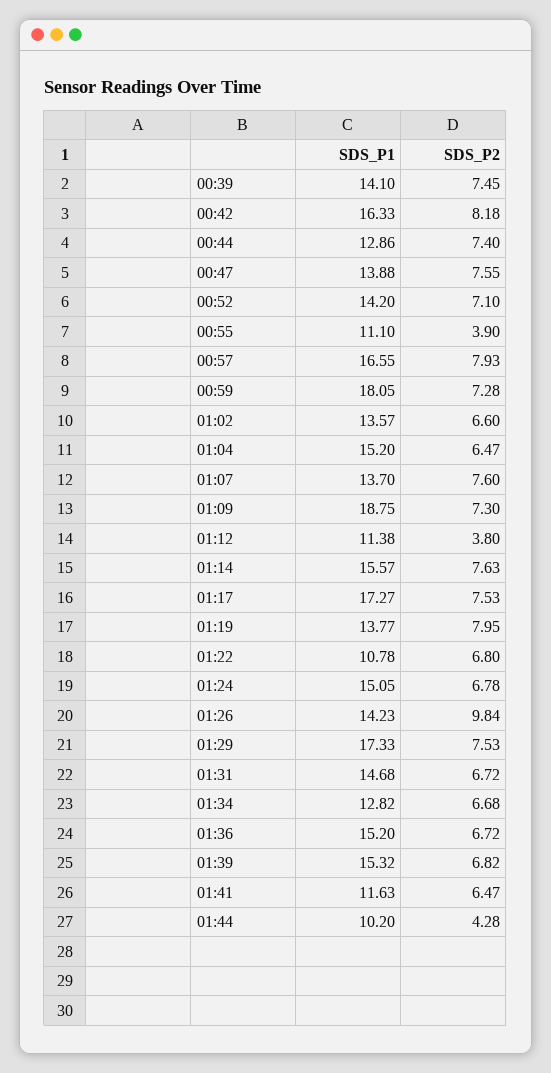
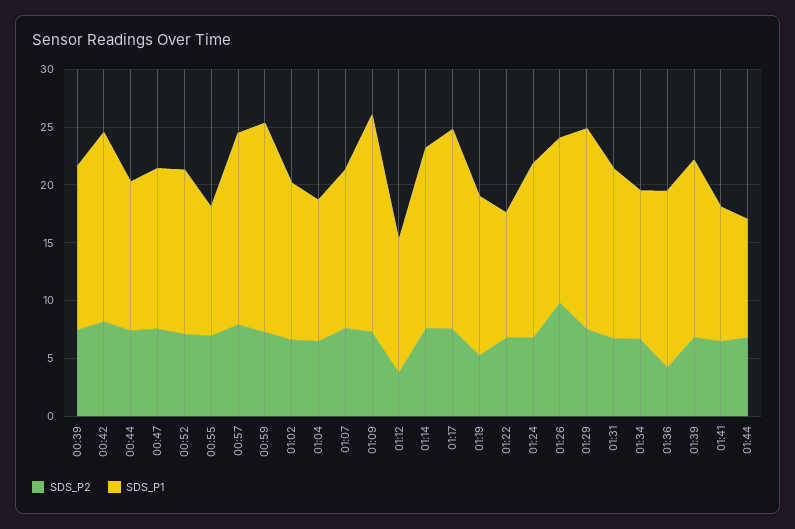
  {
    "SDS_P1": {
      "00:39": 14.1,
      "00:42": 16.33,
      "00:44": 12.86,
      "00:47": 13.88,
      "00:52": 14.2,
      "00:55": 11.1,
      "00:57": 16.55,
      "00:59": 18.05,
      "01:02": 13.57,
-     "01:04": 15.2,
+     "01:04": 12,
      "01:07": 13.7,
      "01:09": 18.75,
      "01:12": 11.38,
      "01:14": 15.57,
      "01:17": 17.27,
      "01:19": 13.77,
      "01:22": 10.78,
      "01:24": 15.05,
      "01:26": 14.23,
      "01:29": 17.33,
      "01:31": 14.68,
      "01:34": 12.82,
      "01:36": 15.2,
      "01:39": 15.32,
      "01:41": 11.63,
      "01:44": 10.2
    },
    "SDS_P2": {
      "00:39": 7.45,
      "00:42": 8.18,
      "00:44": 7.4,
      "00:47": 7.55,
      "00:52": 7.1,
-     "00:55": 3.9,
+     "00:55": 7,
      "00:57": 7.93,
      "00:59": 7.28,
      "01:02": 6.6,
      "01:04": 6.47,
      "01:07": 7.6,
      "01:09": 7.3,
      "01:12": 3.8,
      "01:14": 7.63,
      "01:17": 7.53,
-     "01:19": 7.95,
+     "01:19": 5,
      "01:22": 6.8,
      "01:24": 6.78,
      "01:26": 9.84,
      "01:29": 7.53,
      "01:31": 6.72,
      "01:34": 6.68,
-     "01:36": 6.72,
+     "01:36": 4,
      "01:39": 6.82,
      "01:41": 6.47,
-     "01:44": 4.28
+     "01:44": 7
    }
  }

